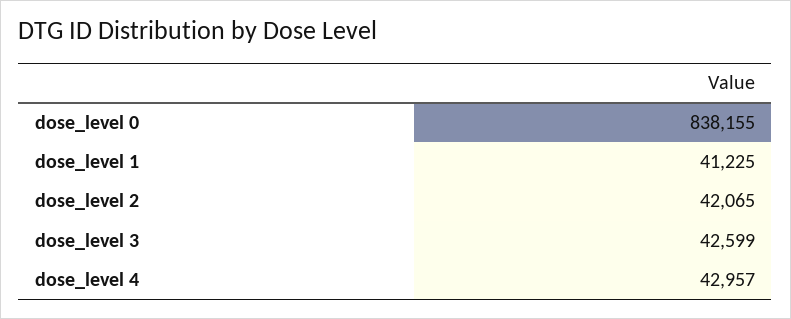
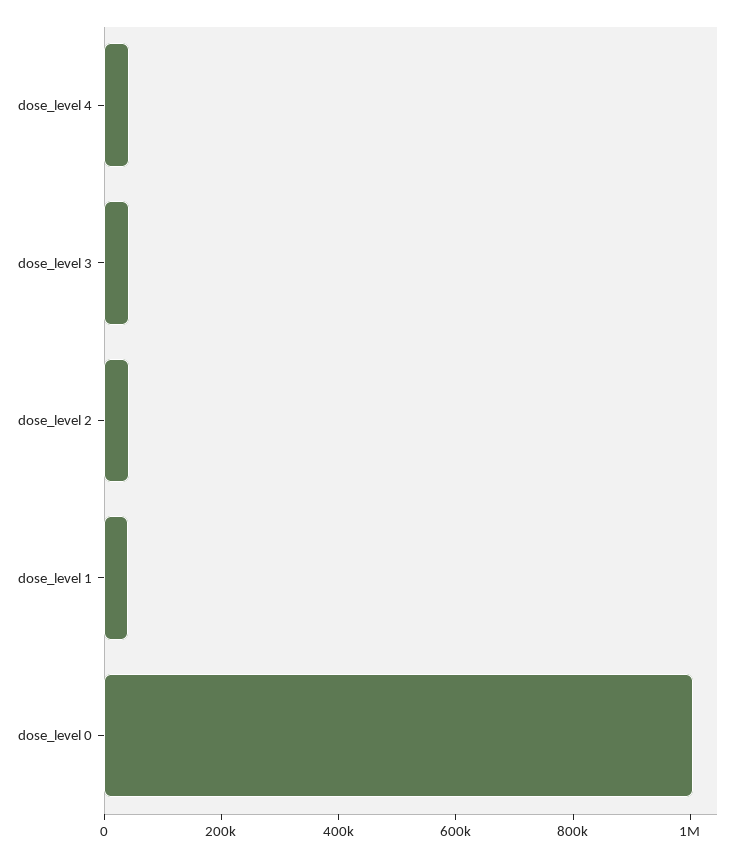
  {
-   "dose_level 0": 838155,
+   "dose_level 0": 1000000,
    "dose_level 1": 41225,
    "dose_level 2": 42065,
    "dose_level 3": 42599,
    "dose_level 4": 42957
  }

